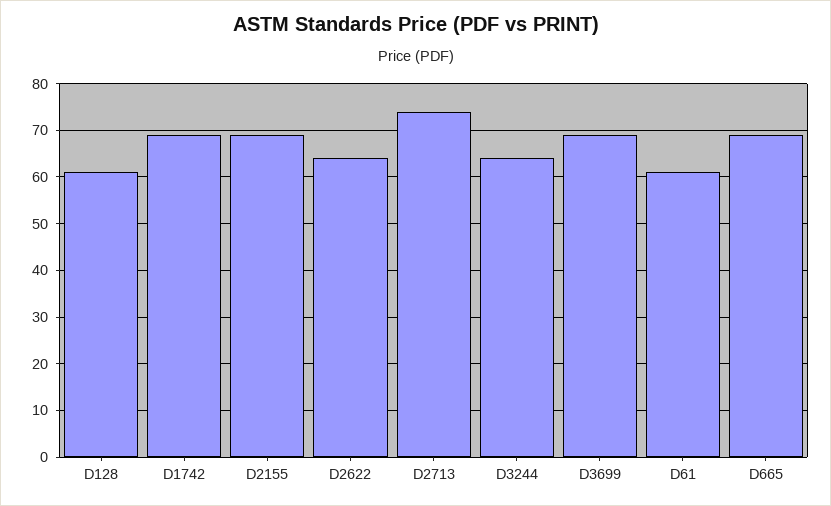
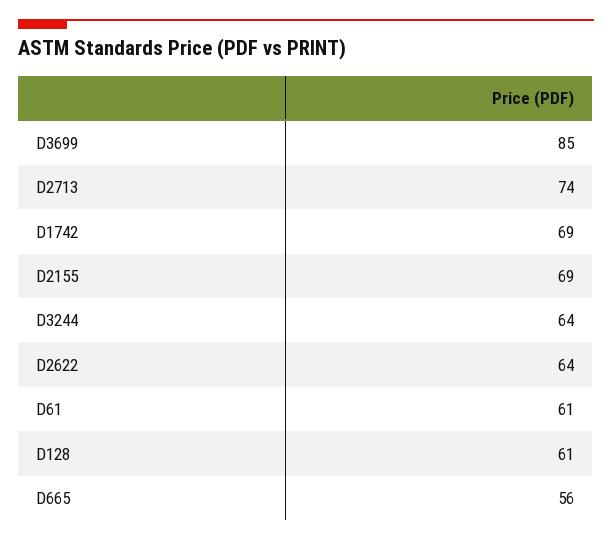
  {
    "D128": 61,
    "D1742": 69,
    "D2155": 69,
    "D2622": 64,
    "D2713": 74,
    "D3244": 64,
-   "D3699": 70,
+   "D3699": 85,
    "D61": 61,
-   "D665": 70
+   "D665": 56
  }

